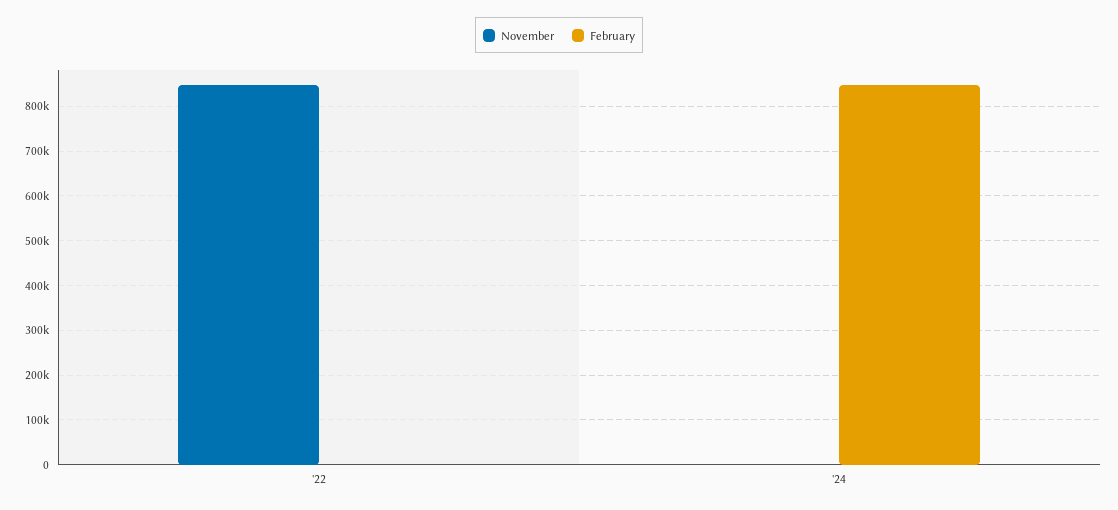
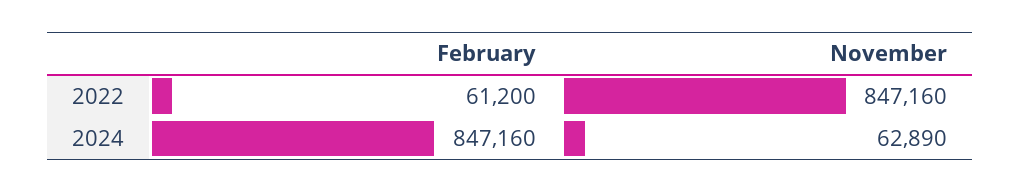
  {
    "November": {
      "'22": 847160,
-     "'24": 0
+     "'24": 62890
    },
    "February": {
-     "'22": 0,
+     "'22": 61200,
      "'24": 847160
    }
  }

